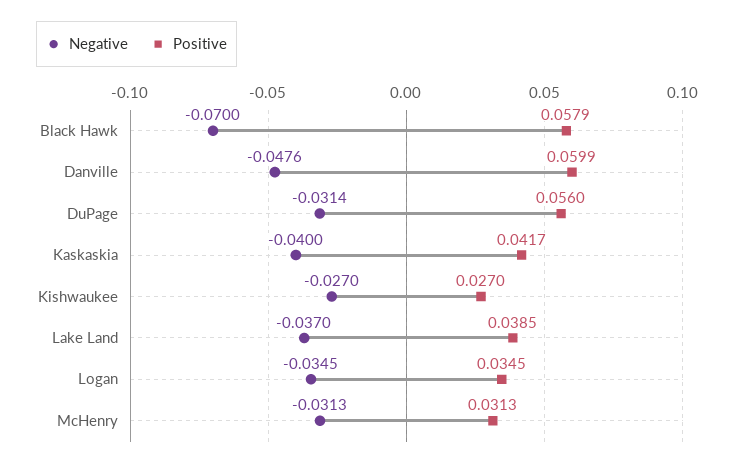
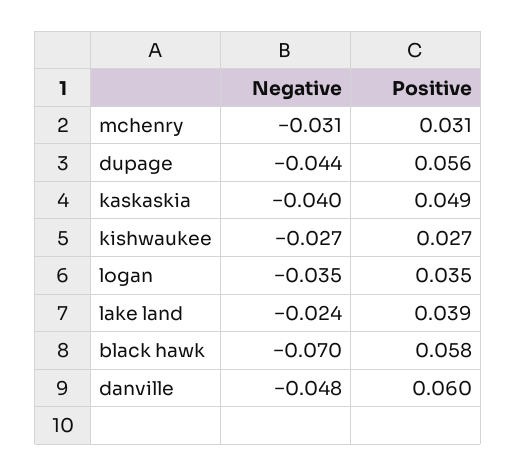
  {
    "Negative": {
      "Black Hawk": -0.07,
      "Danville": -0.0476,
-     "DuPage": -0.0314,
+     "DuPage": -0.044,
      "Kaskaskia": -0.04,
      "Kishwaukee": -0.027,
-     "Lake Land": -0.037,
+     "Lake Land": -0.024,
      "Logan": -0.0345,
      "McHenry": -0.0313
    },
    "Positive": {
      "Black Hawk": 0.0579,
      "Danville": 0.0599,
      "DuPage": 0.056,
-     "Kaskaskia": 0.0417,
+     "Kaskaskia": 0.049,
      "Kishwaukee": 0.027,
      "Lake Land": 0.0385,
      "Logan": 0.0345,
      "McHenry": 0.0313
    }
  }

